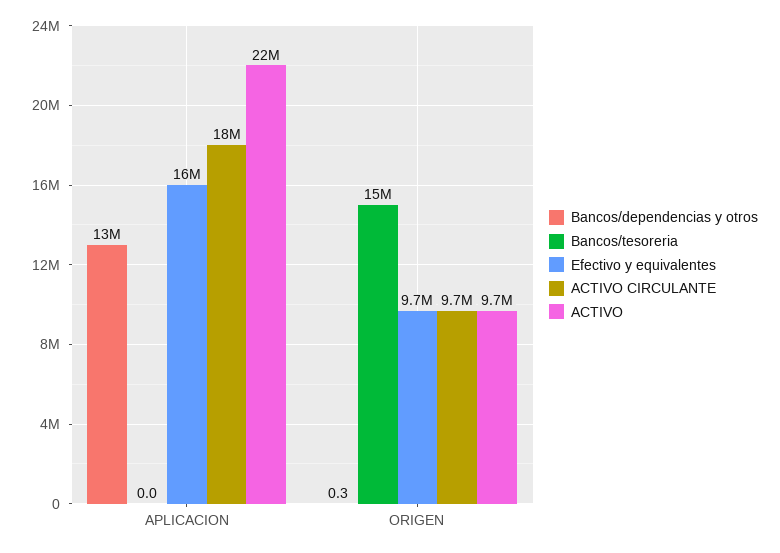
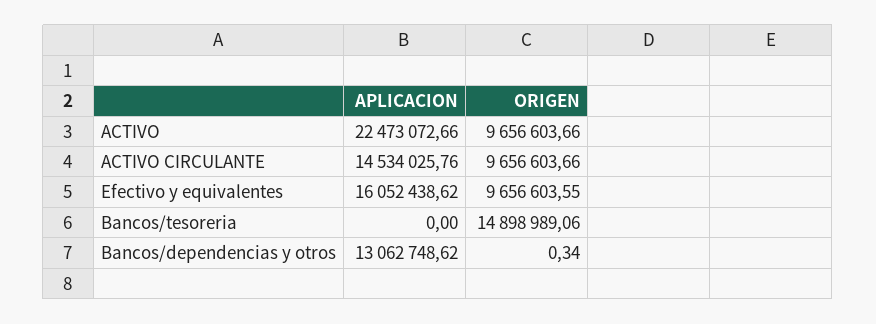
  {
    "Bancos/dependencias y otros": {
      "APLICACION": 13062748.62,
      "ORIGEN": 0.34
    },
    "Bancos/tesoreria": {
      "APLICACION": 0,
      "ORIGEN": 14898989.06
    },
    "Efectivo y equivalentes": {
      "APLICACION": 16052438.62,
      "ORIGEN": 9656603.55
    },
    "ACTIVO CIRCULANTE": {
-     "APLICACION": 18000000,
+     "APLICACION": 14534025.76,
      "ORIGEN": 9656603.66
    },
    "ACTIVO": {
      "APLICACION": 22473072.66,
      "ORIGEN": 9656603.66
    }
  }

